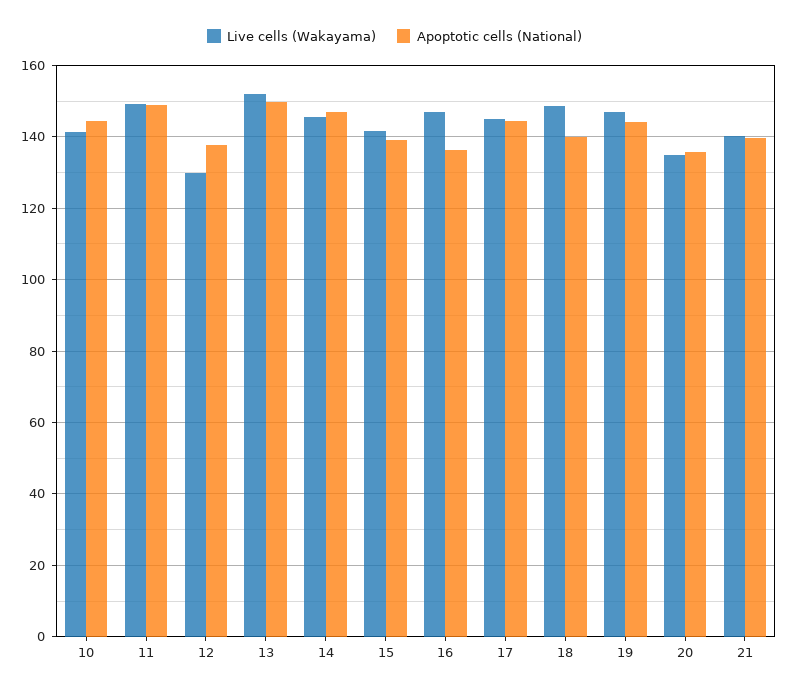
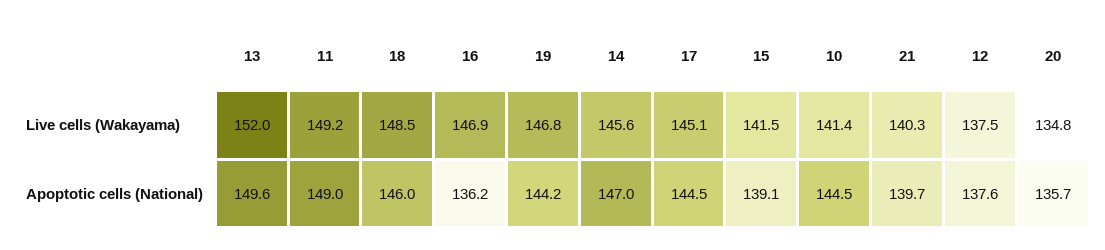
  {
    "Live cells (Wakayama)": {
      "10": 141.4,
      "11": 149.2,
-     "12": 130,
+     "12": 137.5,
      "13": 152,
      "14": 145.6,
      "15": 141.5,
      "16": 146.9,
      "17": 145.1,
      "18": 148.5,
      "19": 146.8,
      "20": 134.8,
      "21": 140.3
    },
    "Apoptotic cells (National)": {
      "10": 144.5,
      "11": 149,
      "12": 137.6,
      "13": 149.6,
      "14": 147,
      "15": 139.1,
      "16": 136.2,
      "17": 144.5,
-     "18": 140,
+     "18": 146,
      "19": 144.2,
      "20": 135.7,
      "21": 139.7
    }
  }

